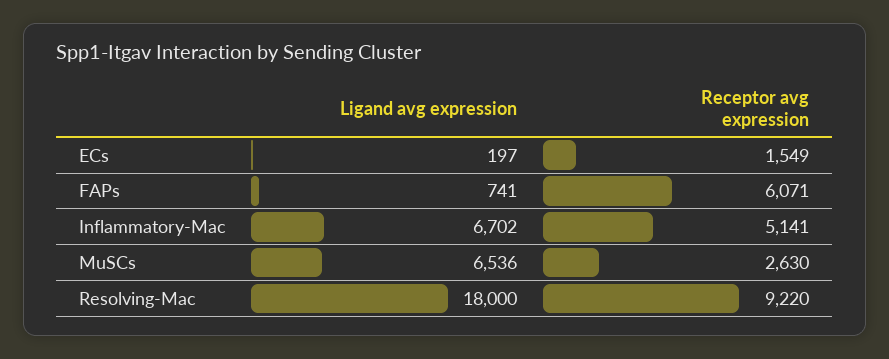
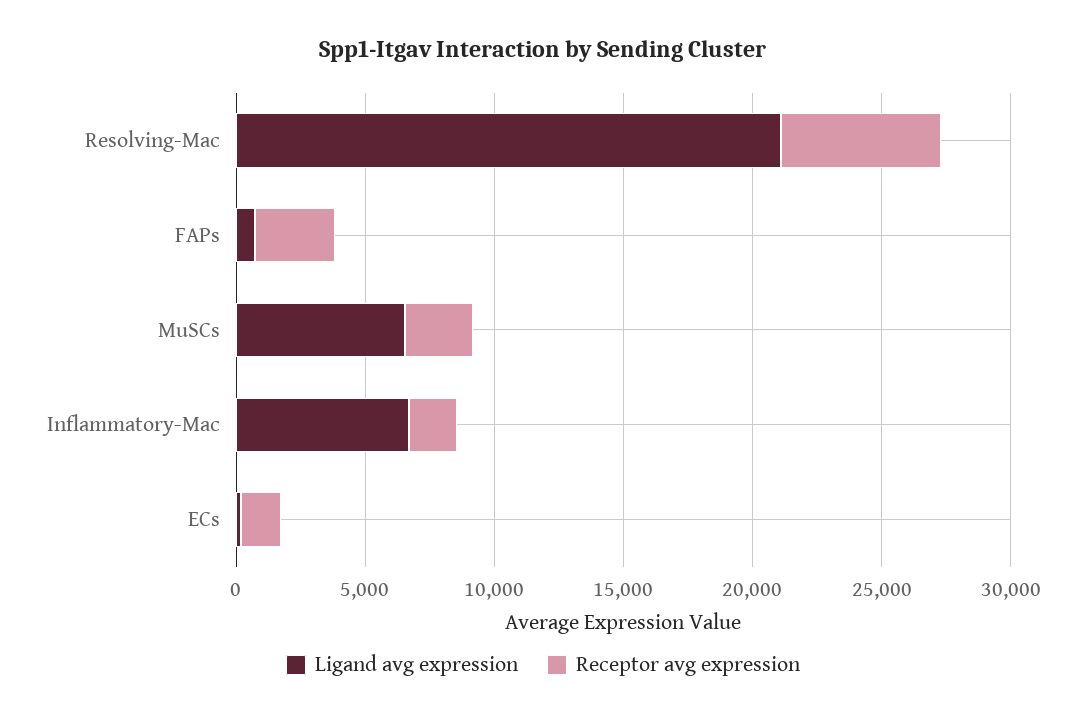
  {
    "Ligand avg expression": {
      "ECs": 197,
      "FAPs": 741,
      "Inflammatory-Mac": 6702,
      "MuSCs": 6536,
-     "Resolving-Mac": 18000
+     "Resolving-Mac": 21000
    },
    "Receptor avg expression": {
      "ECs": 1549,
-     "FAPs": 6071,
+     "FAPs": 3000,
-     "Inflammatory-Mac": 5141,
+     "Inflammatory-Mac": 2000,
      "MuSCs": 2630,
-     "Resolving-Mac": 9220
+     "Resolving-Mac": 6000
    }
  }

